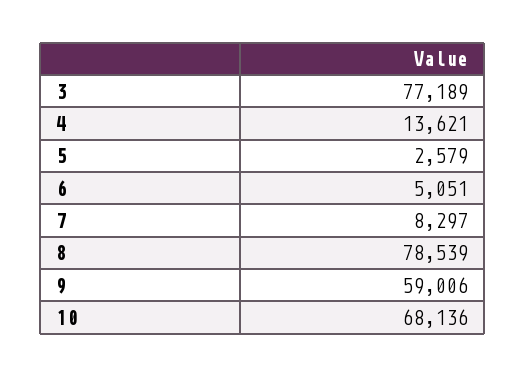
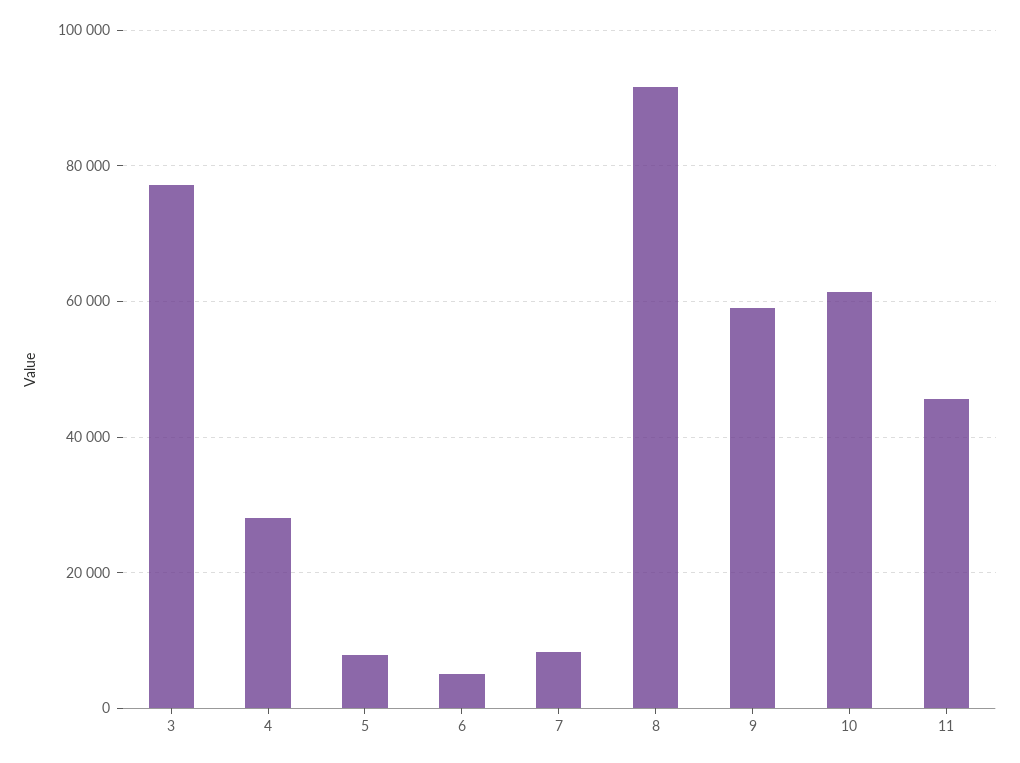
  {
    "3": 77189,
-   "4": 13621,
+   "4": 28000,
-   "5": 2579,
+   "5": 8000,
    "6": 5051,
    "7": 8297,
-   "8": 78539,
+   "8": 92000,
    "9": 59006,
-   "10": 68136
+   "10": 62000,
+   "11": 46000
  }

